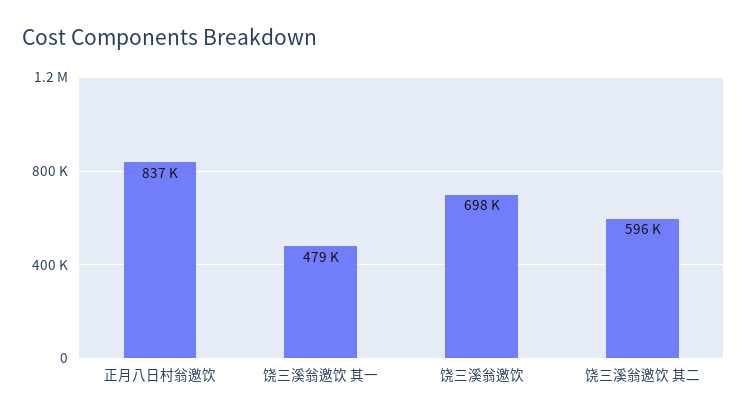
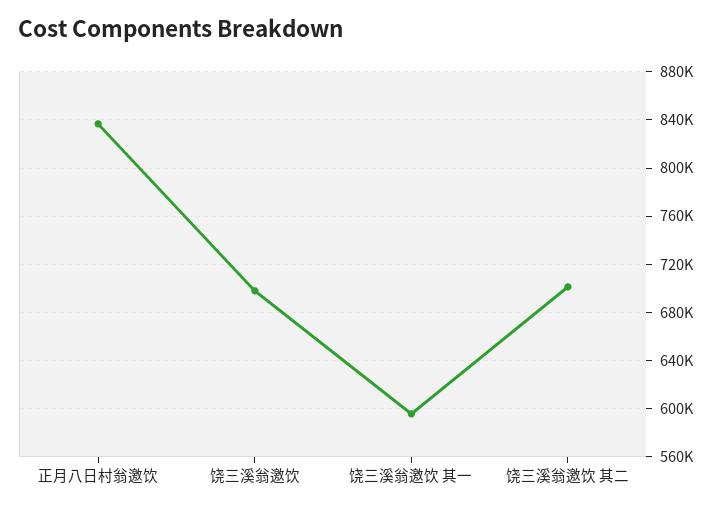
  {
    "正月八日村翁邀饮": 837000,
-   "饶三溪翁邀饮 其一": 479000,
+   "饶三溪翁邀饮 其一": 595000,
    "饶三溪翁邀饮": 698000,
-   "饶三溪翁邀饮 其二": 596000
+   "饶三溪翁邀饮 其二": 700000
  }

